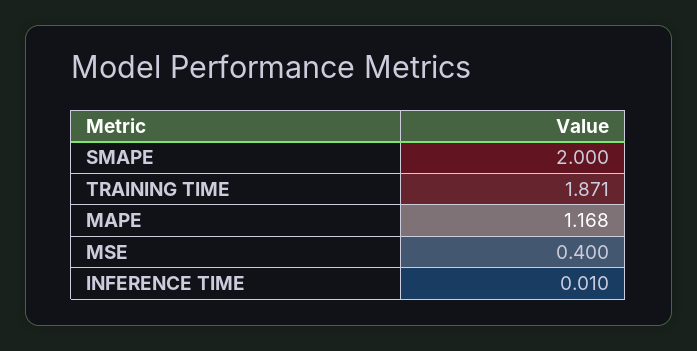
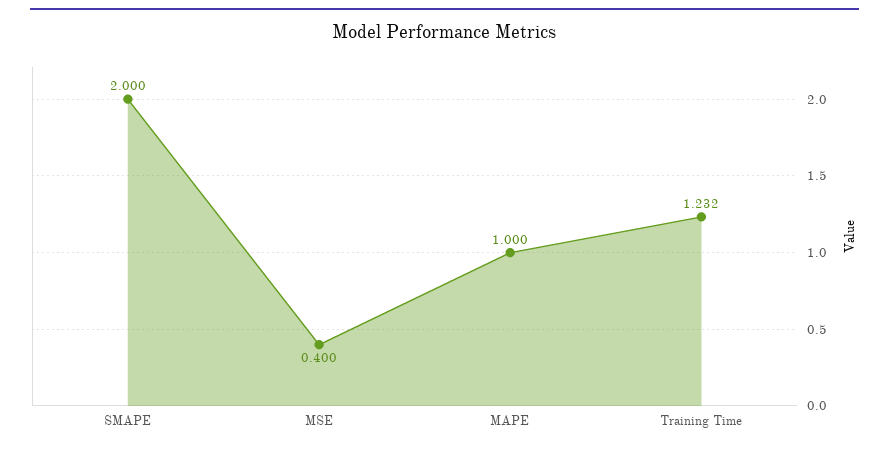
  {
    "SMAPE": 2,
-   "TRAINING TIME": 1.871,
+   "TRAINING TIME": 1.232,
-   "MAPE": 1.168,
+   "MAPE": 1,
-   "MSE": 0.4,
+   "MSE": 0.4
-   "INFERENCE TIME": 0.01
  }

